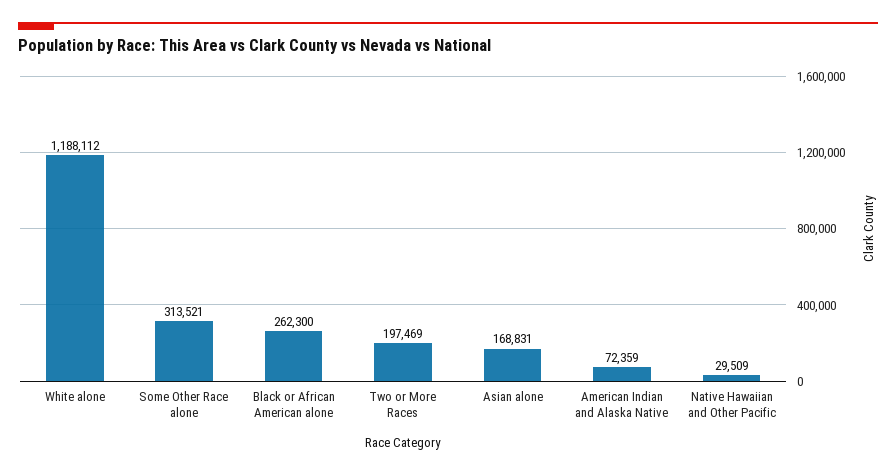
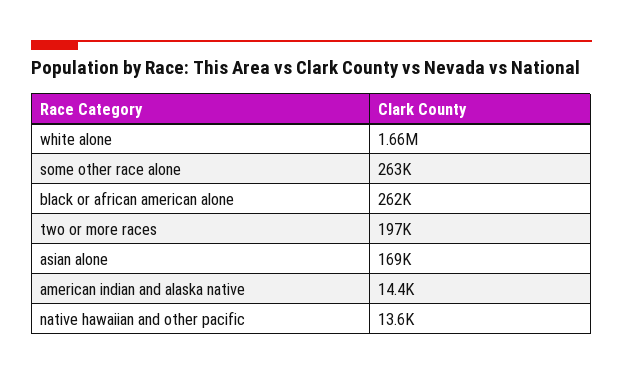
  {
-   "White alone": 1188112,
+   "White alone": 1660000,
-   "Some Other Race alone": 313521,
+   "Some Other Race alone": 263000,
    "Black or African American alone": 262300,
    "Two or More Races": 197469,
    "Asian alone": 168831,
-   "American Indian and Alaska Native": 72359,
+   "American Indian and Alaska Native": 14400,
-   "Native Hawaiian and Other Pacific": 29509
+   "Native Hawaiian and Other Pacific": 13600
  }

